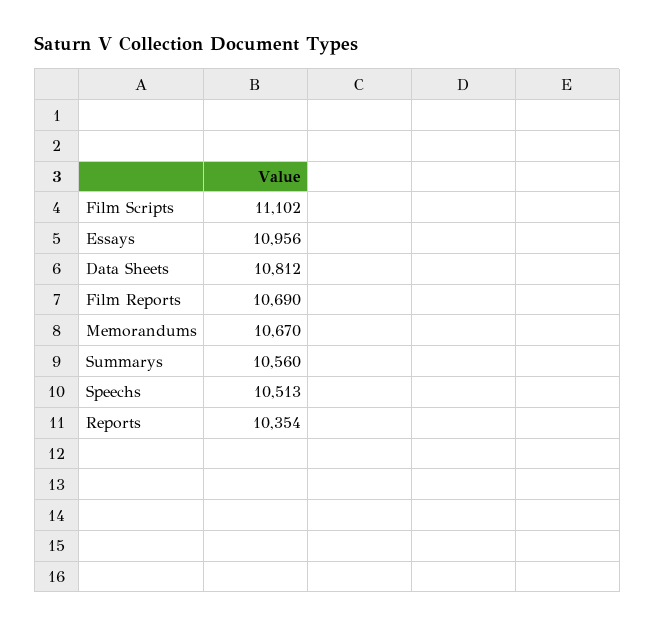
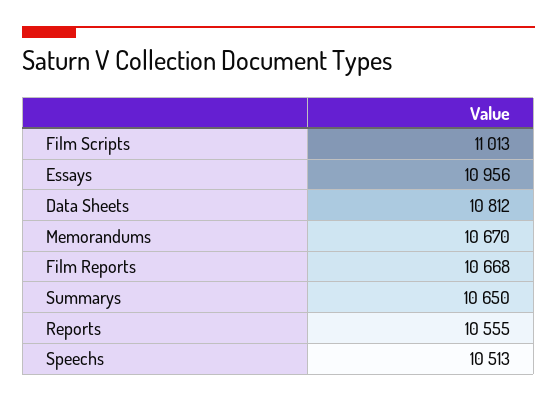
  {
-   "Film Scripts": 11102,
+   "Film Scripts": 11013,
    "Essays": 10956,
    "Data Sheets": 10812,
-   "Film Reports": 10690,
+   "Film Reports": 10668,
    "Memorandums": 10670,
-   "Summarys": 10560,
+   "Summarys": 10650,
    "Speechs": 10513,
-   "Reports": 10354
+   "Reports": 10555
  }

